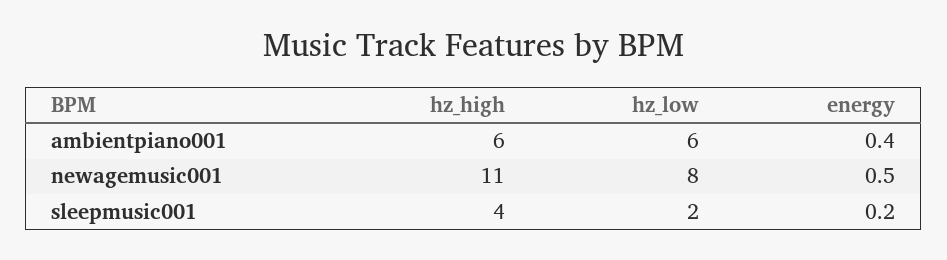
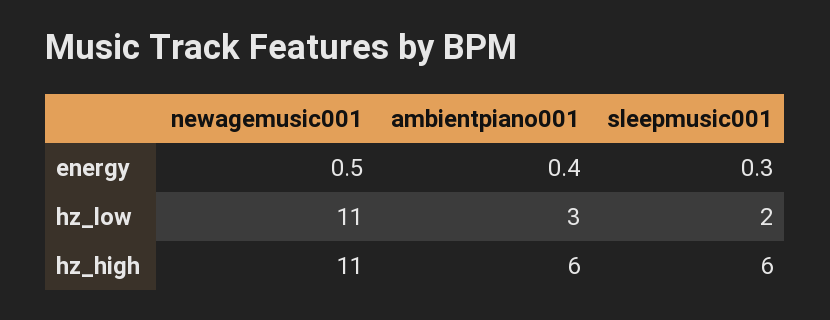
  {
    "hz_high": {
      "ambientpiano001": 6,
      "newagemusic001": 11,
-     "sleepmusic001": 4
+     "sleepmusic001": 6
    },
    "hz_low": {
-     "ambientpiano001": 6,
+     "ambientpiano001": 3,
-     "newagemusic001": 8,
+     "newagemusic001": 11,
      "sleepmusic001": 2
    },
    "energy": {
      "ambientpiano001": 0.4,
      "newagemusic001": 0.5,
-     "sleepmusic001": 0.2
+     "sleepmusic001": 0.3
    }
  }

